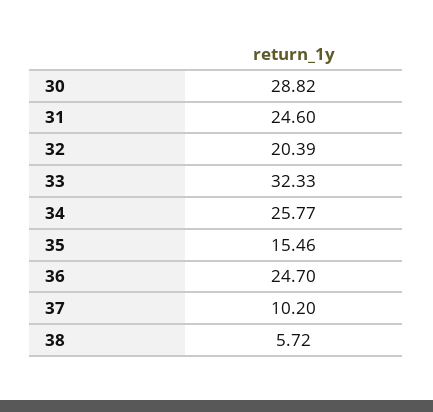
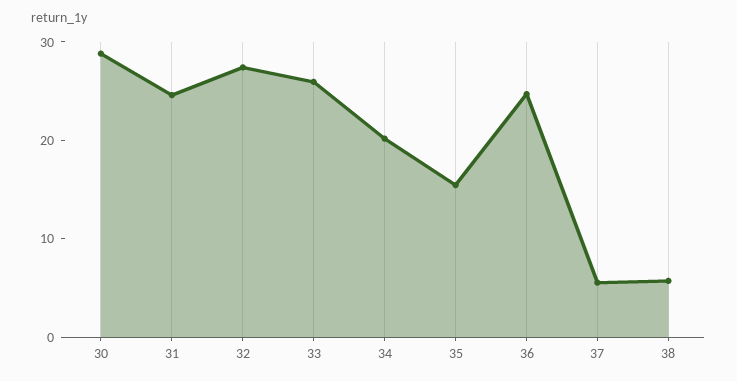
  {
    "30": 28.82,
    "31": 24.6,
-   "32": 20.39,
+   "32": 28,
-   "33": 32.33,
+   "33": 26,
-   "34": 25.77,
+   "34": 20,
    "35": 15.46,
    "36": 24.7,
-   "37": 10.2,
+   "37": 6,
    "38": 5.72
  }

